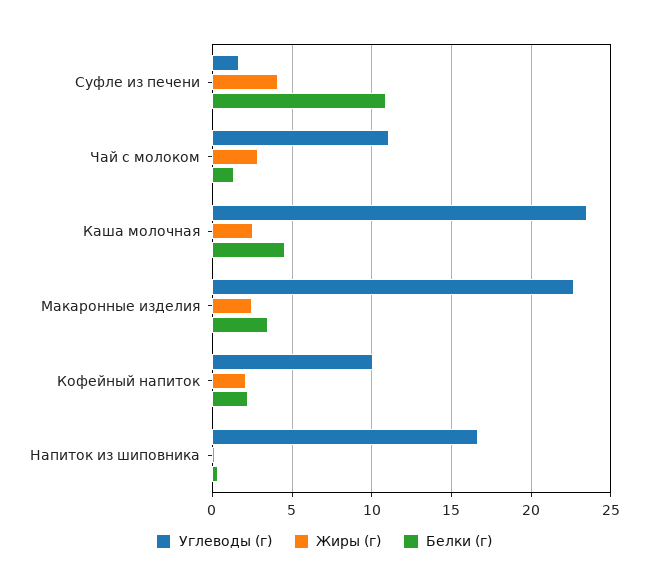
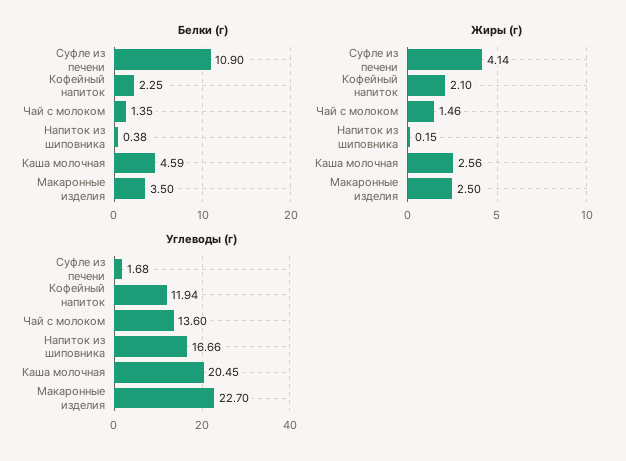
  {
    "Углеводы (г)": {
      "Суфле из печени": 1.68,
-     "Чай с молоком": 11,
+     "Чай с молоком": 13.6,
-     "Каша молочная": 23.5,
+     "Каша молочная": 20.45,
      "Макаронные изделия": 22.7,
-     "Кофейный напиток": 10,
+     "Кофейный напиток": 11.94,
      "Напиток из шиповника": 16.66
    },
    "Жиры (г)": {
      "Суфле из печени": 4.14,
-     "Чай с молоком": 3,
+     "Чай с молоком": 1.46,
      "Каша молочная": 2.56,
      "Макаронные изделия": 2.5,
      "Кофейный напиток": 2.1,
      "Напиток из шиповника": 0.15
    },
    "Белки (г)": {
      "Суфле из печени": 10.9,
      "Чай с молоком": 1.35,
      "Каша молочная": 4.59,
      "Макаронные изделия": 3.5,
      "Кофейный напиток": 2.25,
      "Напиток из шиповника": 0.38
    }
  }

